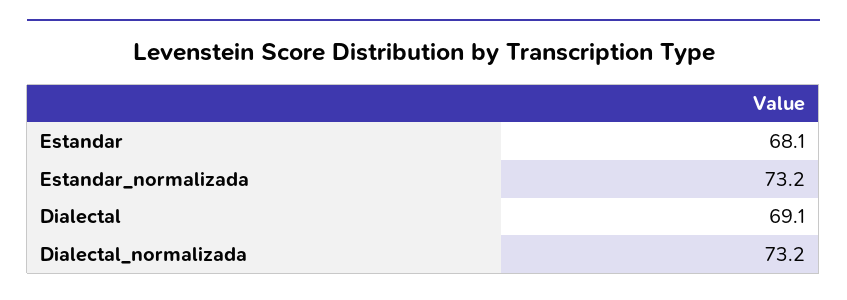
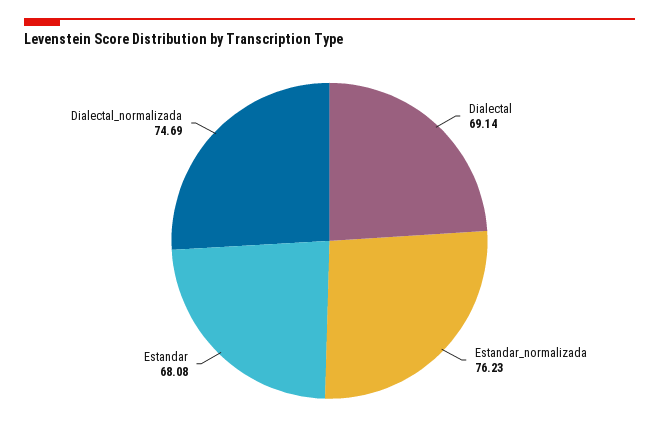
  {
    "Estandar": 68.08,
-   "Estandar_normalizada": 73.2,
+   "Estandar_normalizada": 76.23,
    "Dialectal": 69.14,
-   "Dialectal_normalizada": 73.2
+   "Dialectal_normalizada": 74.69
  }

